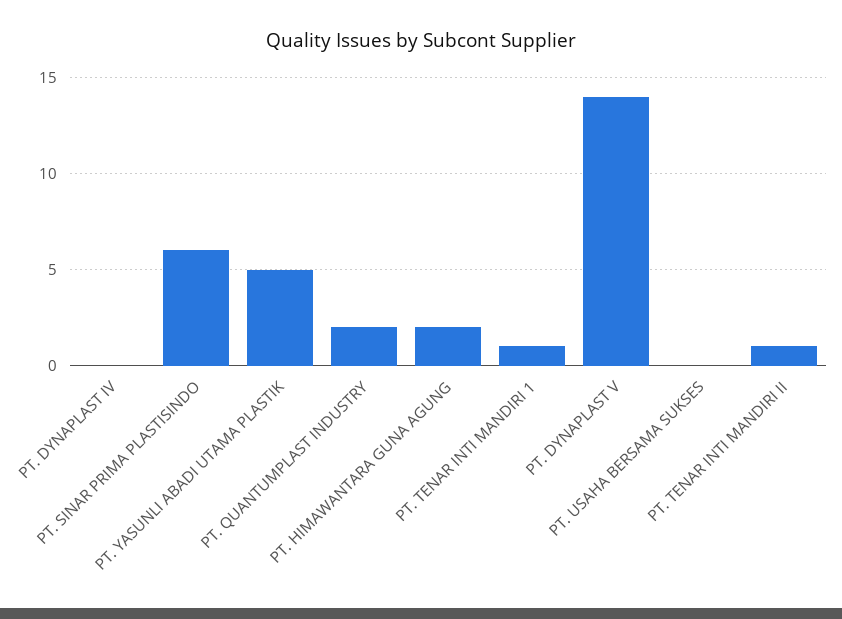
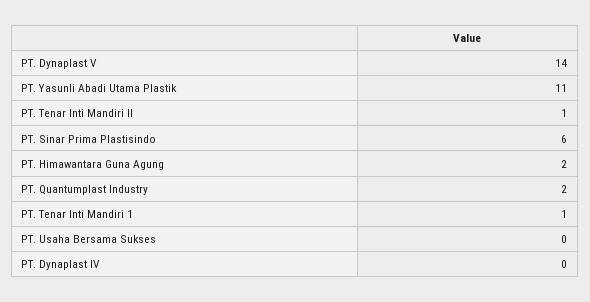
  {
    "PT. DYNAPLAST IV": 0,
    "PT. SINAR PRIMA PLASTISINDO": 6,
-   "PT. YASUNLI ABADI UTAMA PLASTIK": 5,
+   "PT. YASUNLI ABADI UTAMA PLASTIK": 11,
    "PT. QUANTUMPLAST INDUSTRY": 2,
    "PT. HIMAWANTARA GUNA AGUNG": 2,
    "PT. TENAR INTI MANDIRI 1": 1,
    "PT. DYNAPLAST V": 14,
    "PT. USAHA BERSAMA SUKSES": 0,
    "PT. TENAR INTI MANDIRI II": 1
  }

